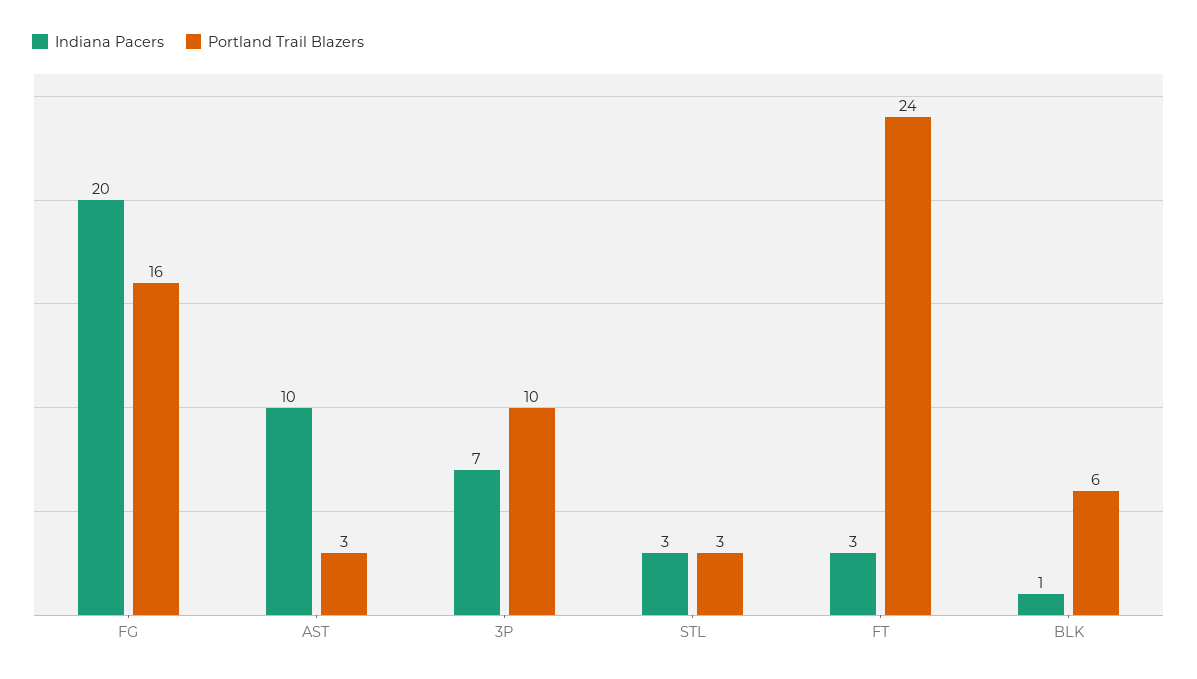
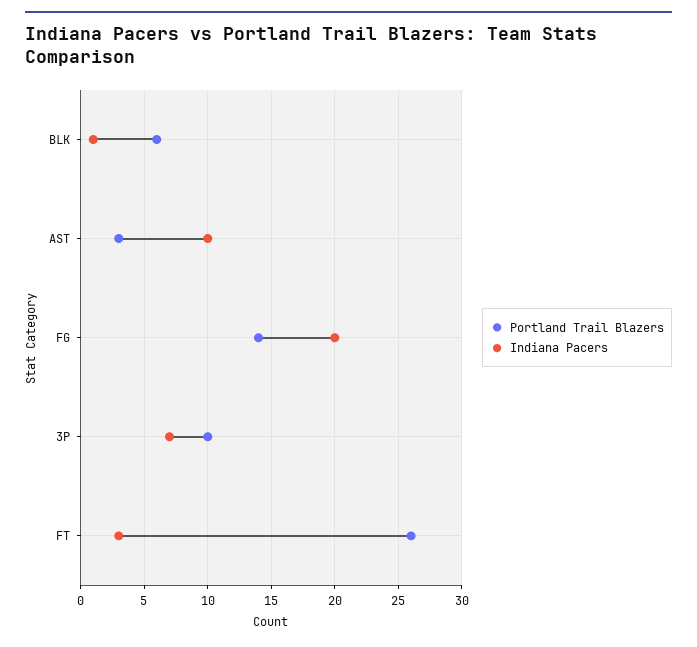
  {
    "Indiana Pacers": {
      "FG": 20,
      "AST": 10,
      "3P": 7,
-     "STL": 3,
      "FT": 3,
      "BLK": 1
    },
    "Portland Trail Blazers": {
-     "FG": 16,
+     "FG": 14,
      "AST": 3,
      "3P": 10,
-     "STL": 3,
-     "FT": 24,
+     "FT": 26,
      "BLK": 6
    }
  }

